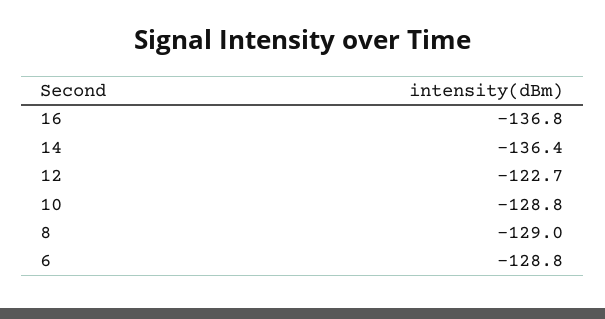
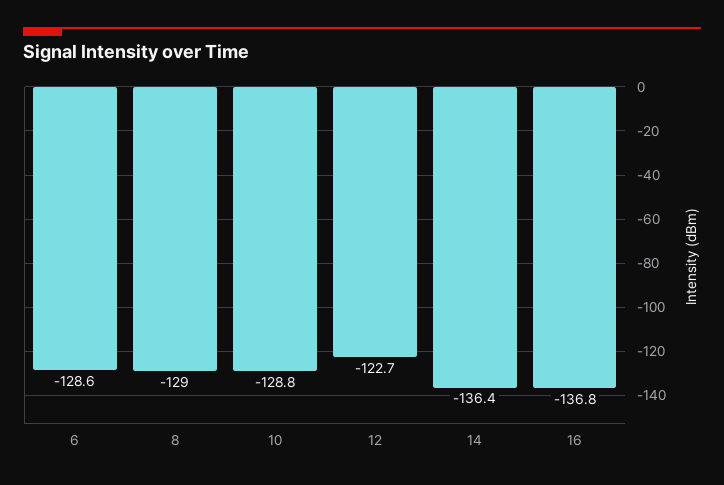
  {
    "16": -136.8,
    "14": -136.4,
    "12": -122.7,
    "10": -128.8,
    "8": -129,
-   "6": -128.8
+   "6": -128.6
  }

